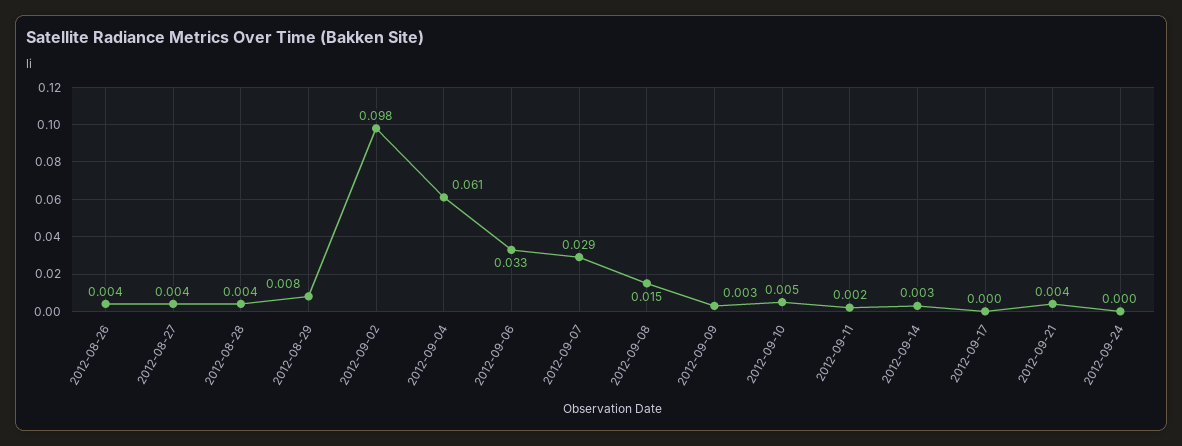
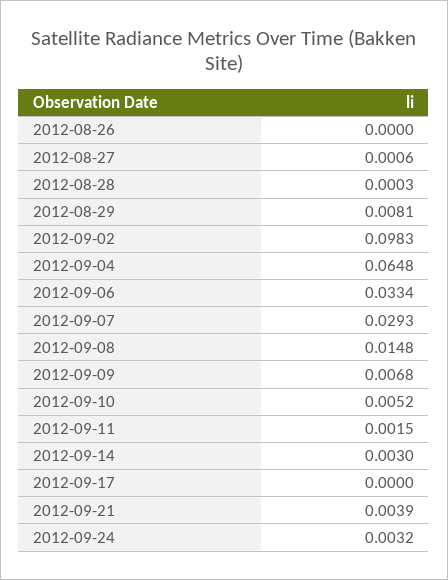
  {
-   "2012-08-26": 0.004,
+   "2012-08-26": 0,
-   "2012-08-27": 0.004,
+   "2012-08-27": 0.0006,
-   "2012-08-28": 0.004,
+   "2012-08-28": 0.0003,
    "2012-08-29": 0.0081,
    "2012-09-02": 0.0983,
-   "2012-09-04": 0.061,
+   "2012-09-04": 0.0648,
    "2012-09-06": 0.0334,
    "2012-09-07": 0.0293,
    "2012-09-08": 0.0148,
-   "2012-09-09": 0.003,
+   "2012-09-09": 0.0068,
    "2012-09-10": 0.0052,
    "2012-09-11": 0.0015,
    "2012-09-14": 0.003,
    "2012-09-17": 0,
    "2012-09-21": 0.0039,
-   "2012-09-24": 0
+   "2012-09-24": 0.0032
  }

